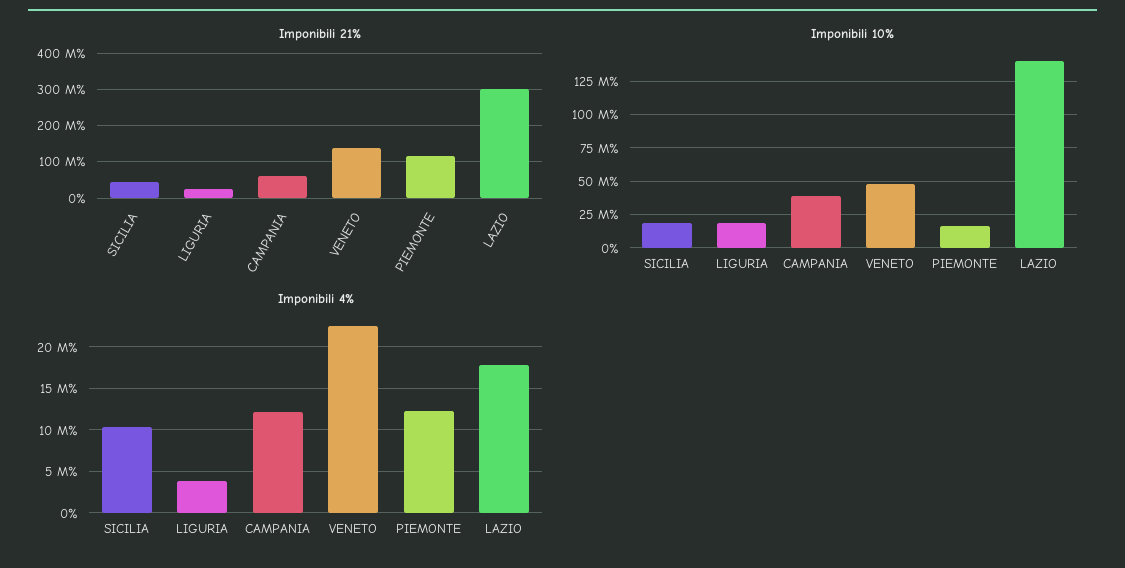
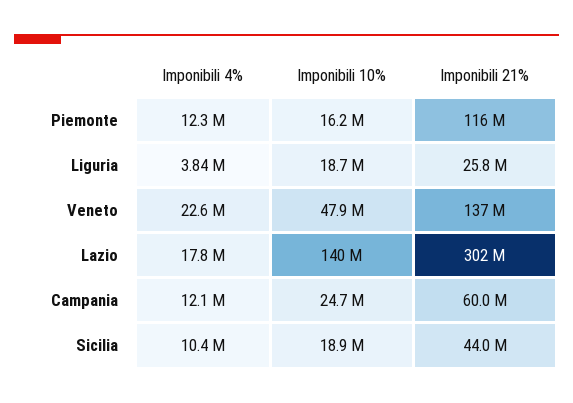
  {
    "Imponibili 21%": {
      "SICILIA": 44000000,
      "LIGURIA": 25800000,
      "CAMPANIA": 60000000,
      "VENETO": 137000000,
      "PIEMONTE": 116000000,
      "LAZIO": 302000000
    },
    "Imponibili 10%": {
      "SICILIA": 18900000,
      "LIGURIA": 18700000,
-     "CAMPANIA": 40000000,
+     "CAMPANIA": 24700000,
      "VENETO": 47900000,
      "PIEMONTE": 16200000,
      "LAZIO": 140000000
    },
    "Imponibili 4%": {
      "SICILIA": 10400000,
      "LIGURIA": 3840000,
      "CAMPANIA": 12100000,
      "VENETO": 22600000,
      "PIEMONTE": 12300000,
      "LAZIO": 17800000
    }
  }

